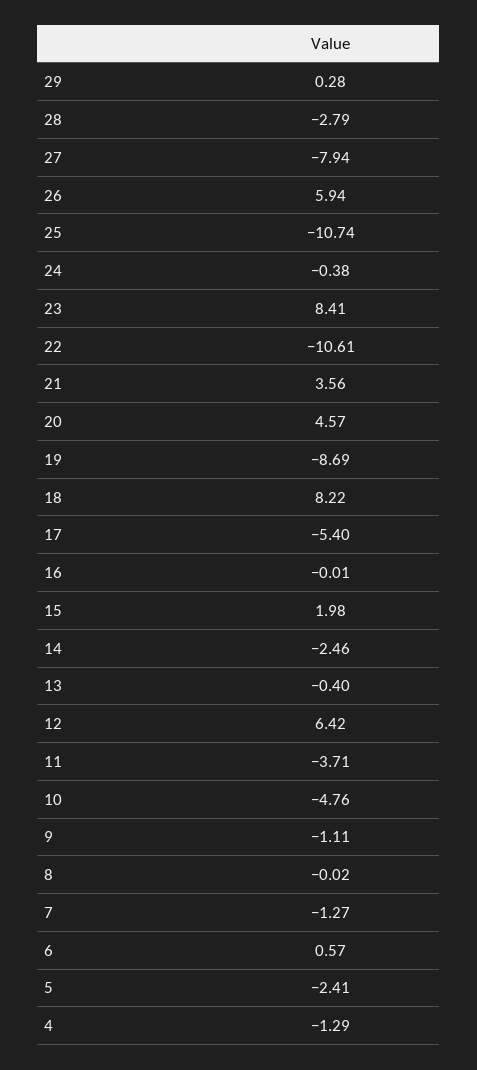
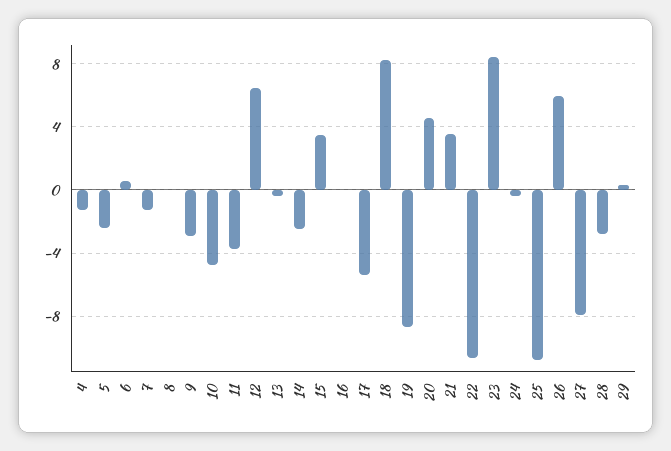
  {
    "29": 0.28,
    "28": -2.79,
    "27": -7.94,
    "26": 5.94,
    "25": -10.74,
    "24": -0.38,
    "23": 8.41,
    "22": -10.61,
    "21": 3.56,
    "20": 4.57,
    "19": -8.69,
    "18": 8.22,
    "17": -5.4,
    "16": -0.01,
-   "15": 1.98,
+   "15": 3.5,
    "14": -2.46,
    "13": -0.4,
    "12": 6.42,
    "11": -3.71,
    "10": -4.76,
-   "9": -1.11,
+   "9": -3,
    "8": -0.02,
    "7": -1.27,
    "6": 0.57,
    "5": -2.41,
    "4": -1.29
  }

